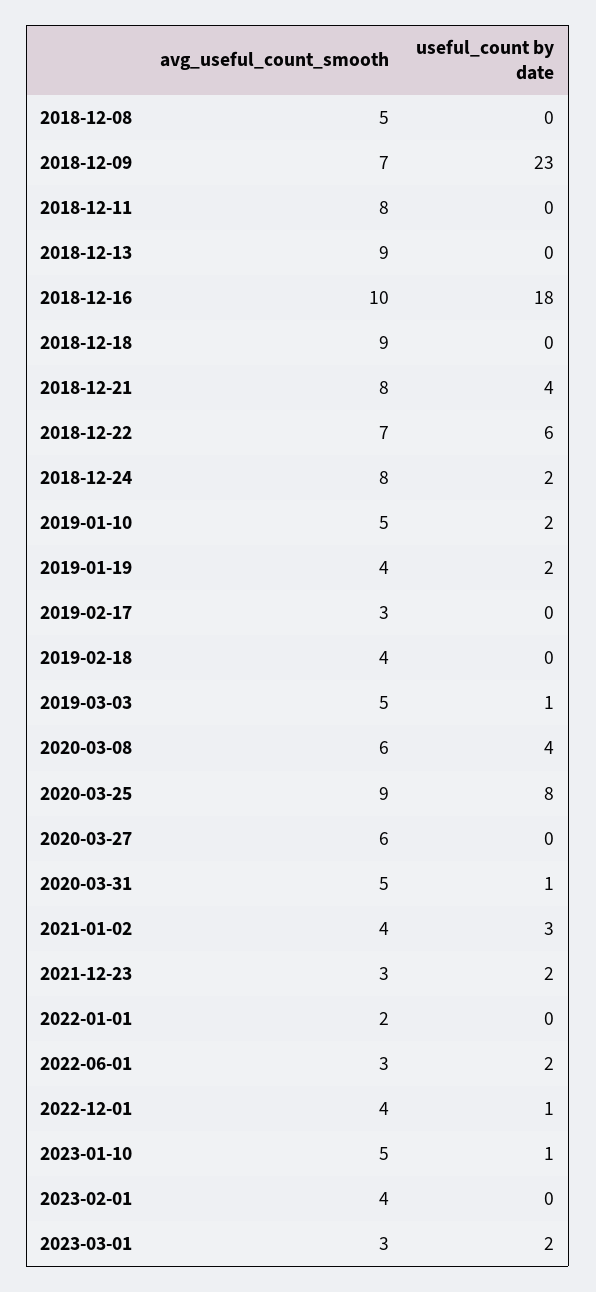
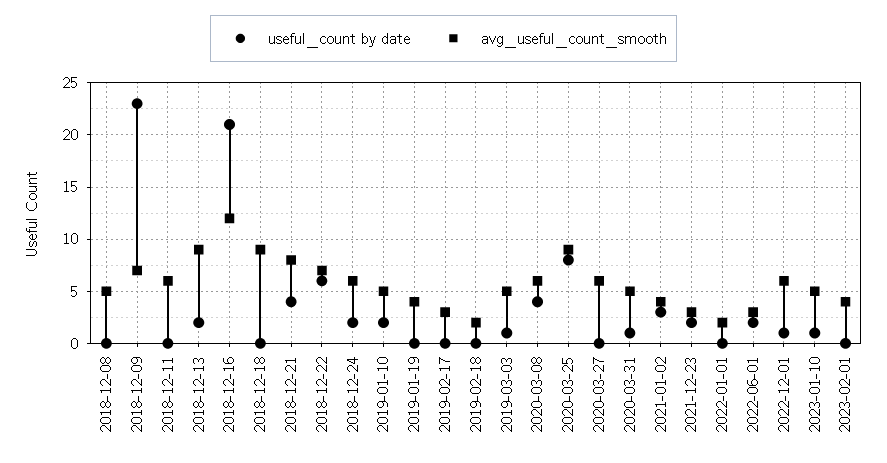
  {
    "avg_useful_count_smooth": {
      "2018-12-08": 5,
      "2018-12-09": 7,
-     "2018-12-11": 8,
+     "2018-12-11": 6,
      "2018-12-13": 9,
-     "2018-12-16": 10,
+     "2018-12-16": 12,
      "2018-12-18": 9,
      "2018-12-21": 8,
      "2018-12-22": 7,
-     "2018-12-24": 8,
+     "2018-12-24": 6,
      "2019-01-10": 5,
      "2019-01-19": 4,
      "2019-02-17": 3,
-     "2019-02-18": 4,
+     "2019-02-18": 2,
      "2019-03-03": 5,
      "2020-03-08": 6,
      "2020-03-25": 9,
      "2020-03-27": 6,
      "2020-03-31": 5,
      "2021-01-02": 4,
      "2021-12-23": 3,
      "2022-01-01": 2,
      "2022-06-01": 3,
-     "2022-12-01": 4,
+     "2022-12-01": 6,
      "2023-01-10": 5,
-     "2023-02-01": 4,
+     "2023-02-01": 4
-     "2023-03-01": 3
    },
    "useful_count by date": {
      "2018-12-08": 0,
      "2018-12-09": 23,
      "2018-12-11": 0,
-     "2018-12-13": 0,
+     "2018-12-13": 2,
-     "2018-12-16": 18,
+     "2018-12-16": 21,
      "2018-12-18": 0,
      "2018-12-21": 4,
      "2018-12-22": 6,
      "2018-12-24": 2,
      "2019-01-10": 2,
-     "2019-01-19": 2,
+     "2019-01-19": 0,
      "2019-02-17": 0,
      "2019-02-18": 0,
      "2019-03-03": 1,
      "2020-03-08": 4,
      "2020-03-25": 8,
      "2020-03-27": 0,
      "2020-03-31": 1,
      "2021-01-02": 3,
      "2021-12-23": 2,
      "2022-01-01": 0,
      "2022-06-01": 2,
      "2022-12-01": 1,
      "2023-01-10": 1,
-     "2023-02-01": 0,
+     "2023-02-01": 0
-     "2023-03-01": 2
    }
  }

